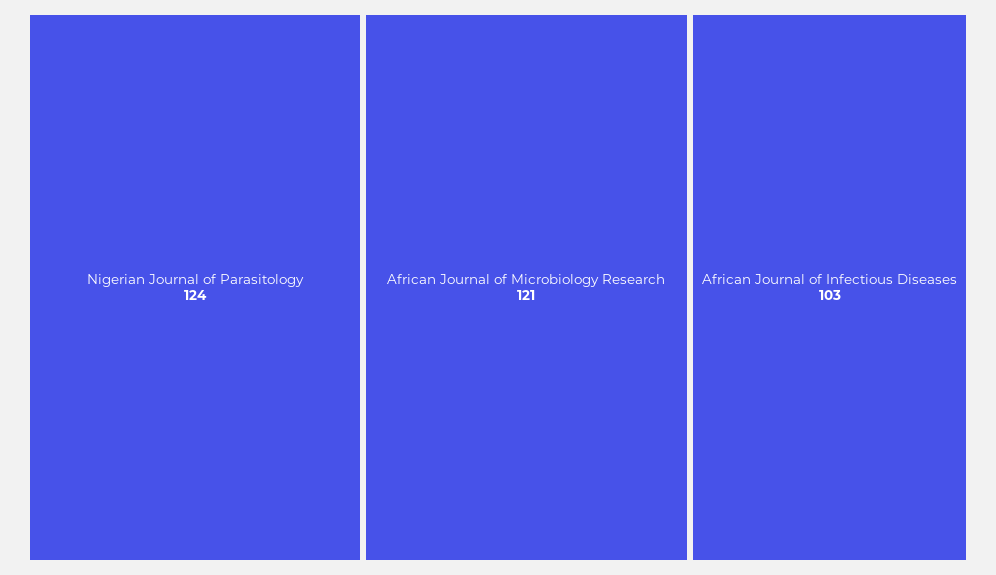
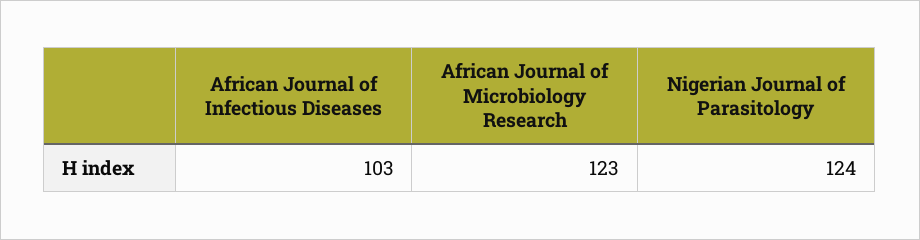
  {
    "Nigerian Journal of Parasitology": 124,
-   "African Journal of Microbiology Research": 121,
+   "African Journal of Microbiology Research": 123,
    "African Journal of Infectious Diseases": 103
  }

